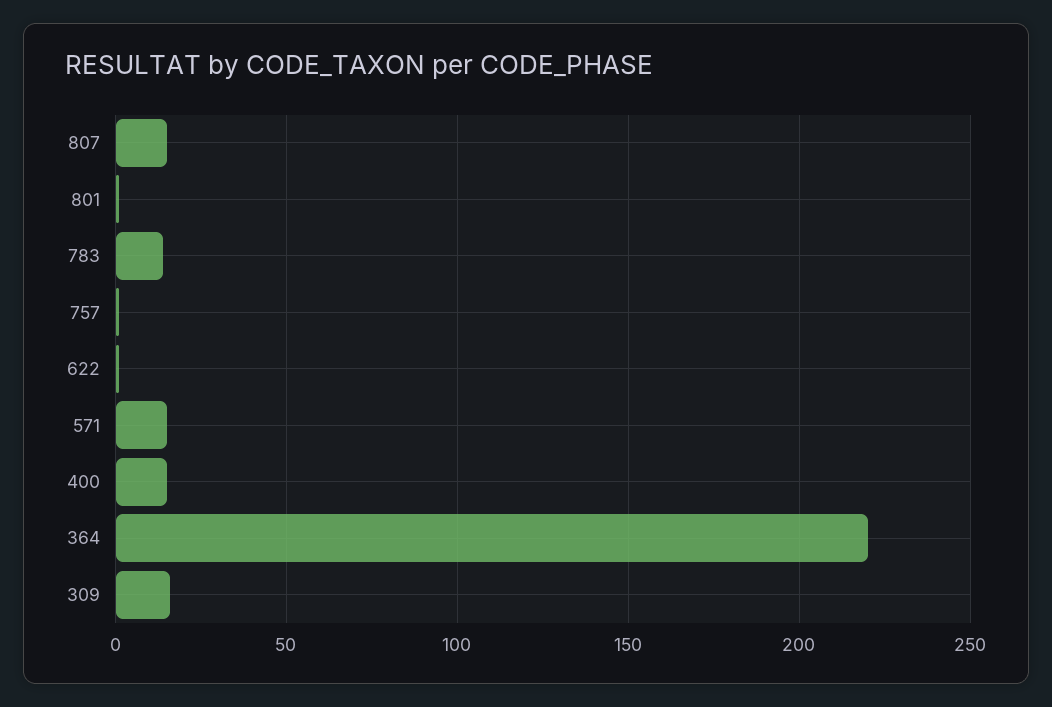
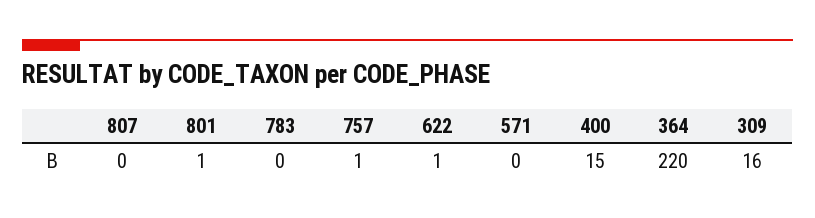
  {
-   "807": 15,
+   "807": 0,
    "801": 1,
-   "783": 15,
+   "783": 0,
    "757": 1,
    "622": 1,
-   "571": 15,
+   "571": 0,
    "400": 15,
    "364": 220,
    "309": 16
  }

